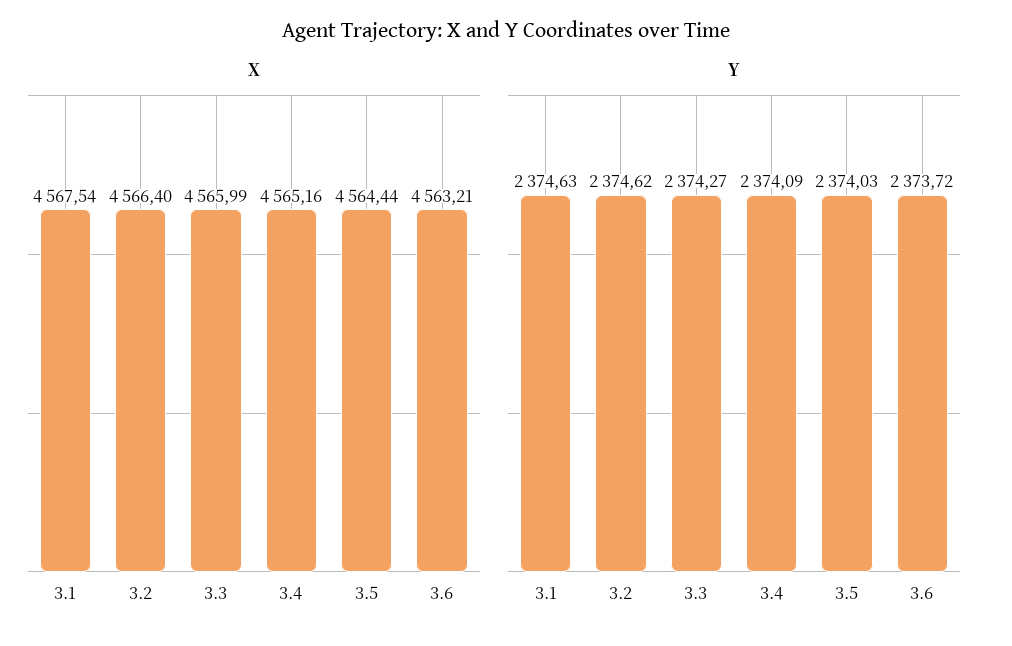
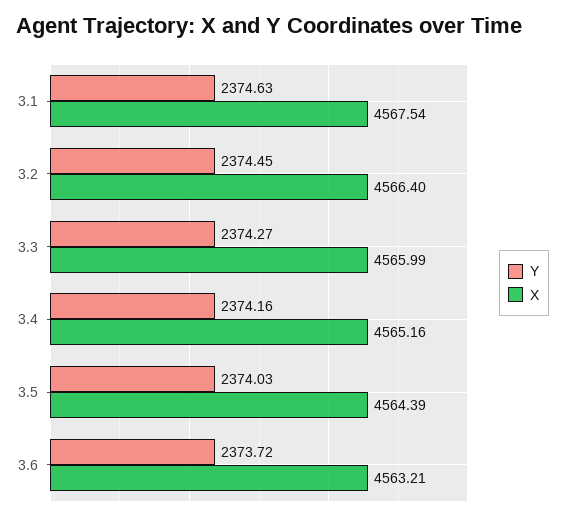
  {
    "X": {
      "3.1": 4567.54,
      "3.2": 4566.4,
      "3.3": 4565.99,
      "3.4": 4565.16,
-     "3.5": 4564.44,
+     "3.5": 4564.39,
      "3.6": 4563.21
    },
    "Y": {
      "3.1": 2374.63,
-     "3.2": 2374.62,
+     "3.2": 2374.45,
      "3.3": 2374.27,
-     "3.4": 2374.09,
+     "3.4": 2374.16,
      "3.5": 2374.03,
      "3.6": 2373.72
    }
  }

